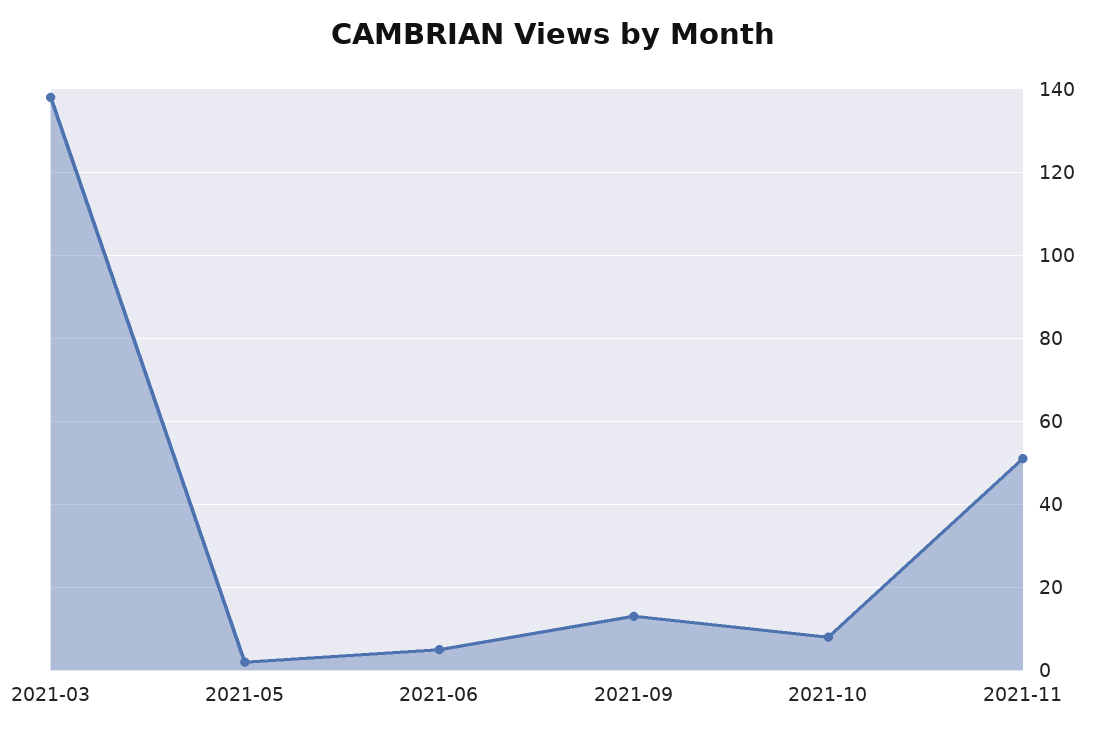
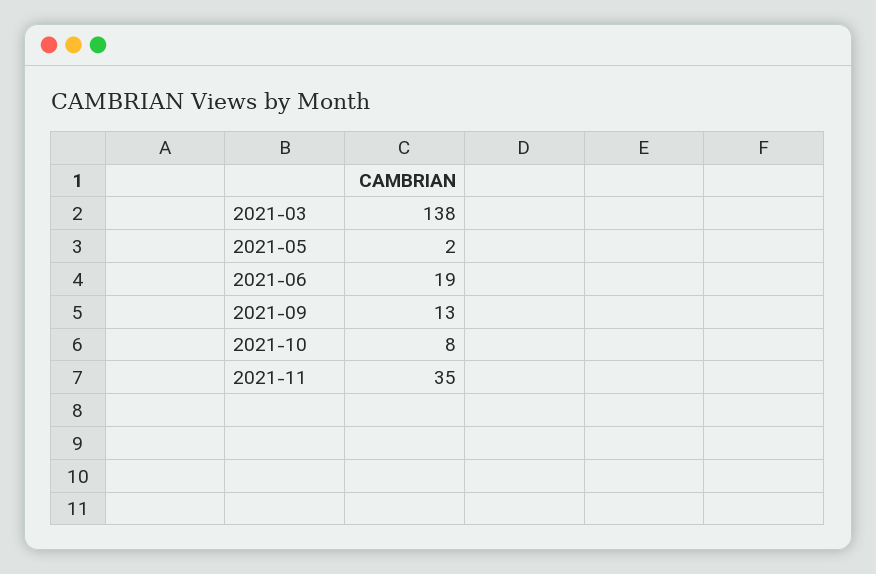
  {
    "2021-03": 138,
    "2021-05": 2,
-   "2021-06": 5,
+   "2021-06": 19,
    "2021-09": 13,
    "2021-10": 8,
-   "2021-11": 50
+   "2021-11": 35
  }

